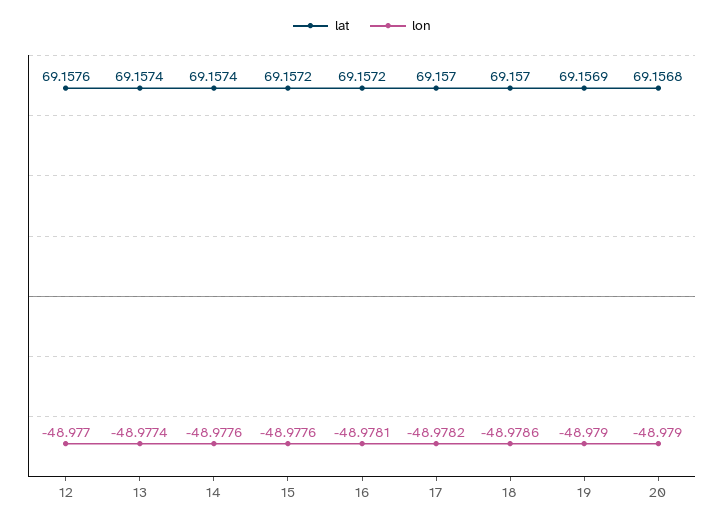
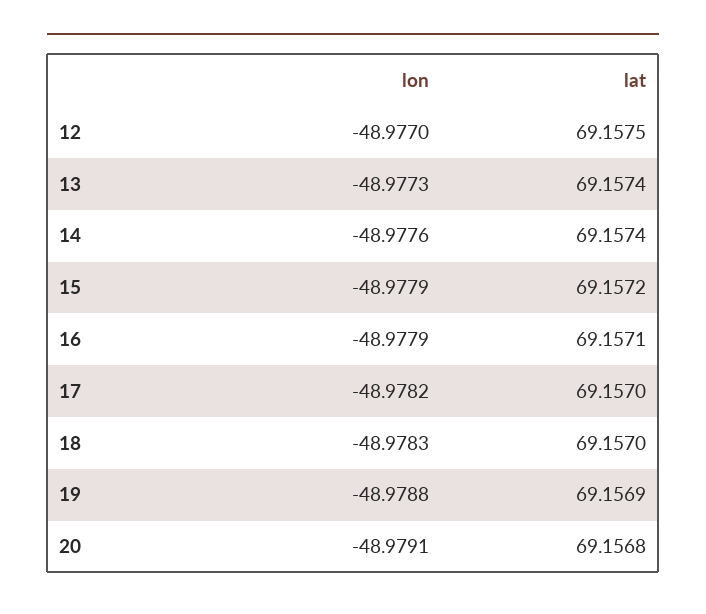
  {
    "lat": {
-     "12": 69.1576,
+     "12": 69.1575,
      "13": 69.1574,
      "14": 69.1574,
      "15": 69.1572,
-     "16": 69.1572,
+     "16": 69.1571,
      "17": 69.157,
      "18": 69.157,
      "19": 69.1569,
      "20": 69.1568
    },
    "lon": {
      "12": -48.977,
-     "13": -48.9774,
+     "13": -48.9773,
      "14": -48.9776,
-     "15": -48.9776,
+     "15": -48.9779,
-     "16": -48.9781,
+     "16": -48.9779,
      "17": -48.9782,
-     "18": -48.9786,
+     "18": -48.9783,
-     "19": -48.979,
+     "19": -48.9788,
-     "20": -48.979
+     "20": -48.9791
    }
  }

